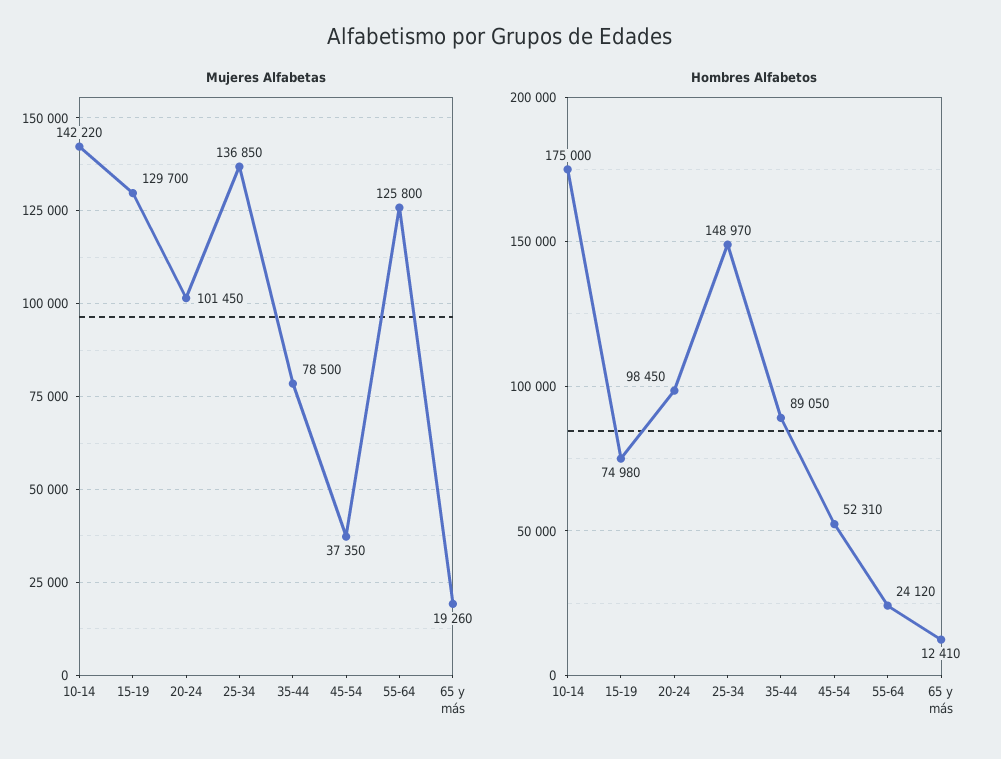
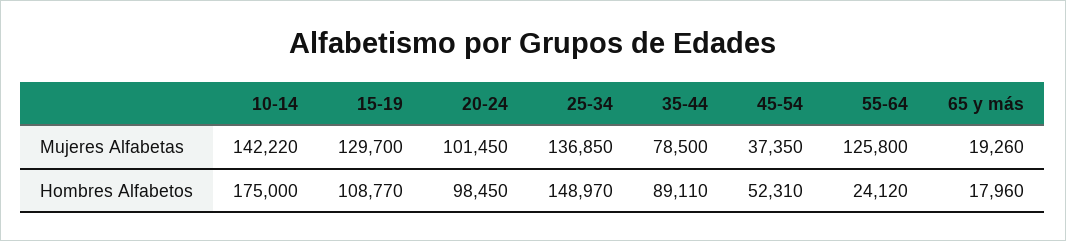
  {
    "Mujeres Alfabetas": {
      "10-14": 142220,
      "15-19": 129700,
      "20-24": 101450,
      "25-34": 136850,
      "35-44": 78500,
      "45-54": 37350,
      "55-64": 125800,
      "65 y más": 19260
    },
    "Hombres Alfabetos": {
      "10-14": 175000,
-     "15-19": 74980,
+     "15-19": 108770,
      "20-24": 98450,
      "25-34": 148970,
-     "35-44": 89050,
+     "35-44": 89110,
      "45-54": 52310,
      "55-64": 24120,
-     "65 y más": 12410
+     "65 y más": 17960
    }
  }

